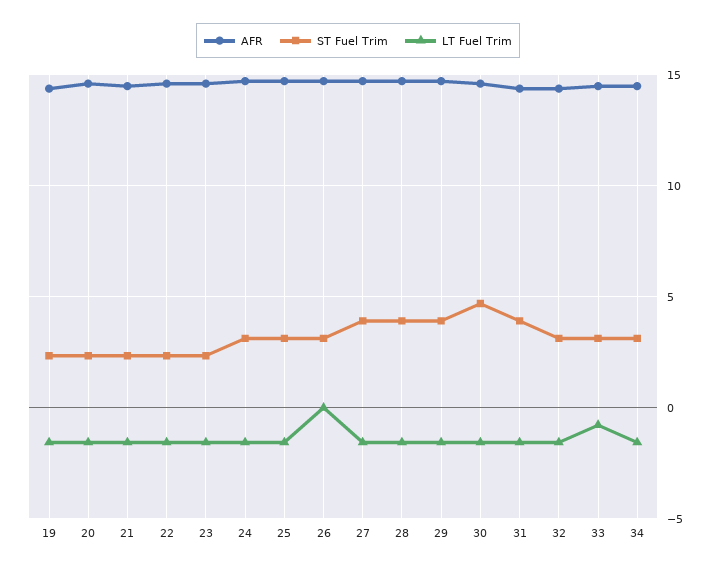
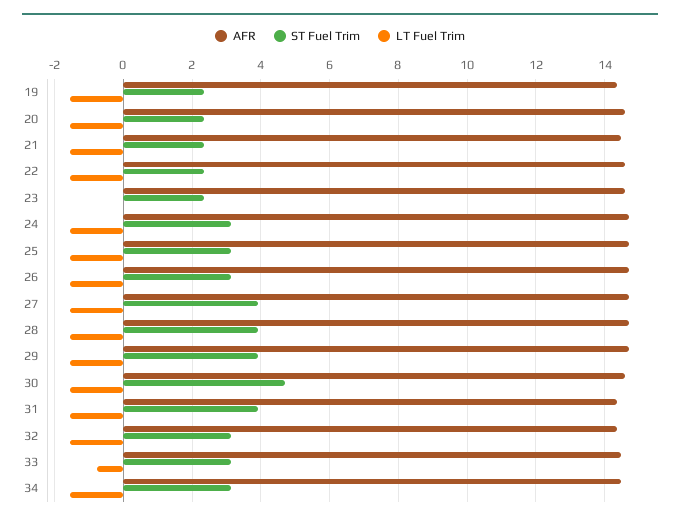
  {
    "AFR": {
      "19": 14.4,
      "20": 14.6,
      "21": 14.4,
      "22": 14.6,
      "23": 14.6,
      "24": 14.8,
      "25": 14.8,
      "26": 14.8,
      "27": 14.8,
      "28": 14.8,
      "29": 14.8,
      "30": 14.6,
      "31": 14.4,
      "32": 14.4,
      "33": 14.4,
      "34": 14.4
    },
    "ST Fuel Trim": {
      "19": 2.4,
      "20": 2.4,
      "21": 2.4,
      "22": 2.4,
      "23": 2.4,
      "24": 3.2,
      "25": 3.2,
      "26": 3.2,
      "27": 4,
      "28": 4,
      "29": 4,
      "30": 4.6,
      "31": 4,
      "32": 3.2,
      "33": 3.2,
      "34": 3.2
    },
    "LT Fuel Trim": {
      "19": -1.6,
      "20": -1.6,
      "21": -1.6,
      "22": -1.6,
-     "23": -1.5,
+     "23": 0,
      "24": -1.6,
      "25": -1.6,
-     "26": 0,
+     "26": -1.6,
      "27": -1.6,
      "28": -1.6,
      "29": -1.6,
      "30": -1.6,
      "31": -1.6,
      "32": -1.6,
      "33": -0.8,
      "34": -1.6
    }
  }

